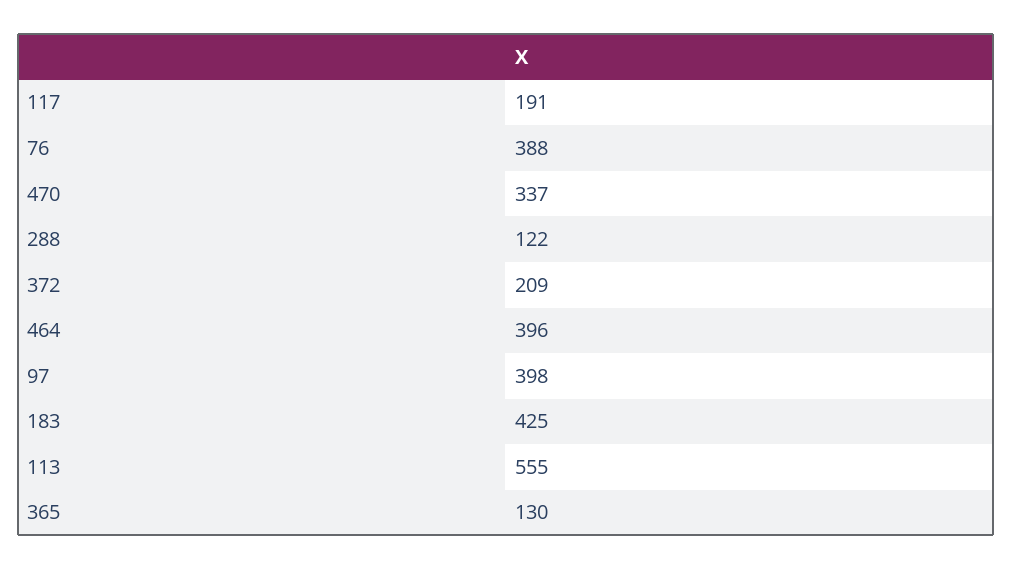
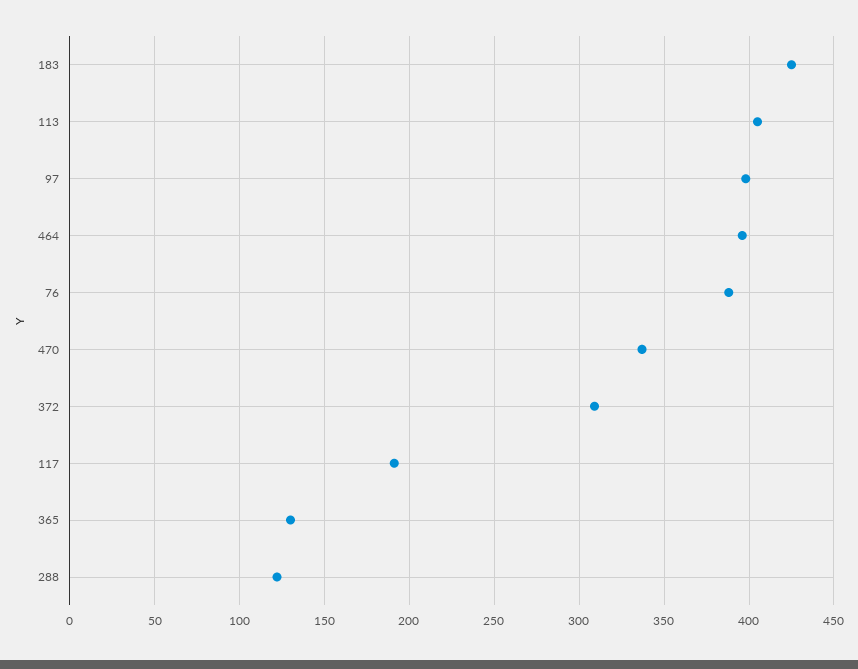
  {
    "117": 191,
    "76": 388,
    "470": 337,
    "288": 122,
-   "372": 209,
+   "372": 310,
    "464": 396,
    "97": 398,
    "183": 425,
-   "113": 555,
+   "113": 405,
    "365": 130
  }

